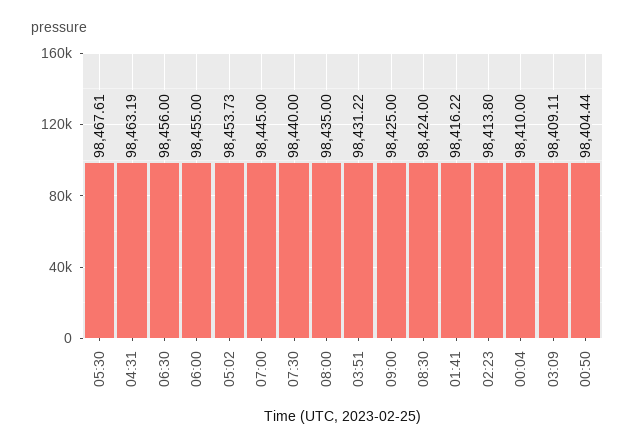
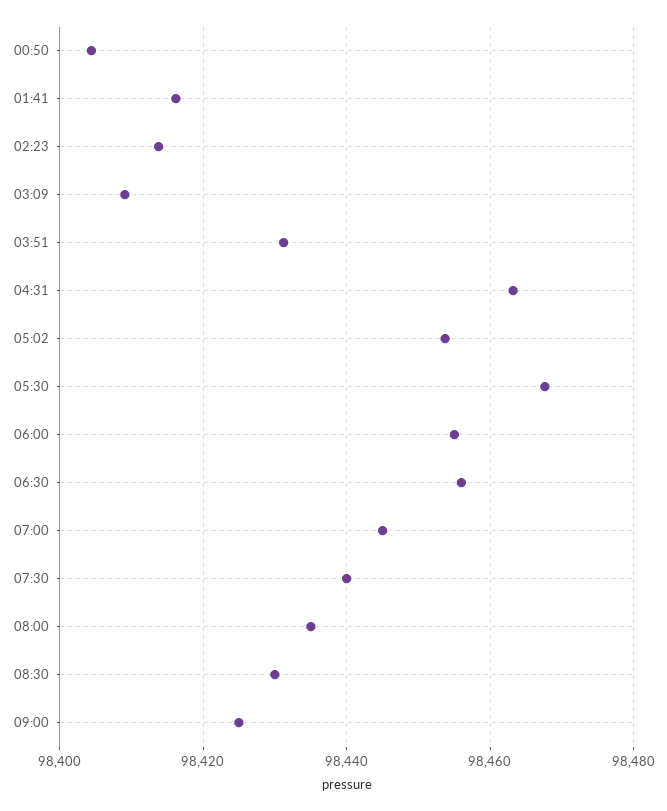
  {
    "05:30": 98467.61,
    "04:31": 98463.19,
    "06:30": 98456,
    "06:00": 98455,
    "05:02": 98453.73,
    "07:00": 98445,
    "07:30": 98440,
    "08:00": 98435,
    "03:51": 98431.22,
    "09:00": 98425,
-   "08:30": 98424,
+   "08:30": 98430,
    "01:41": 98416.22,
    "02:23": 98413.8,
-   "00:04": 98410,
    "03:09": 98409.11,
    "00:50": 98404.44
  }

